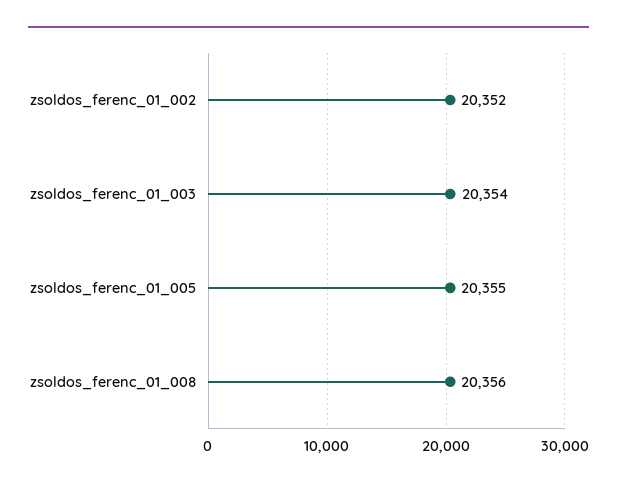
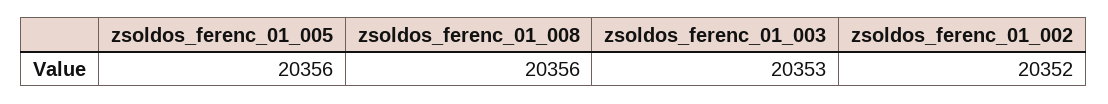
  {
    "zsoldos_ferenc_01_002": 20352,
-   "zsoldos_ferenc_01_003": 20354,
+   "zsoldos_ferenc_01_003": 20353,
-   "zsoldos_ferenc_01_005": 20355,
+   "zsoldos_ferenc_01_005": 20356,
    "zsoldos_ferenc_01_008": 20356
  }

